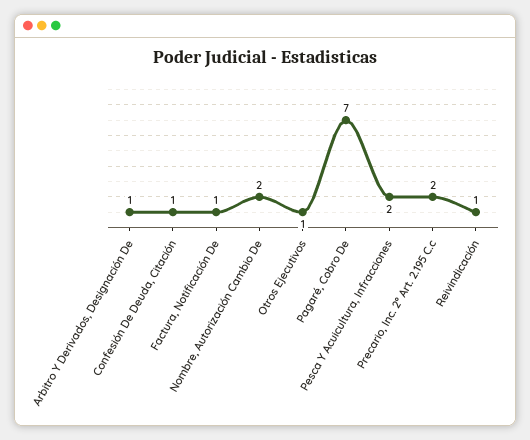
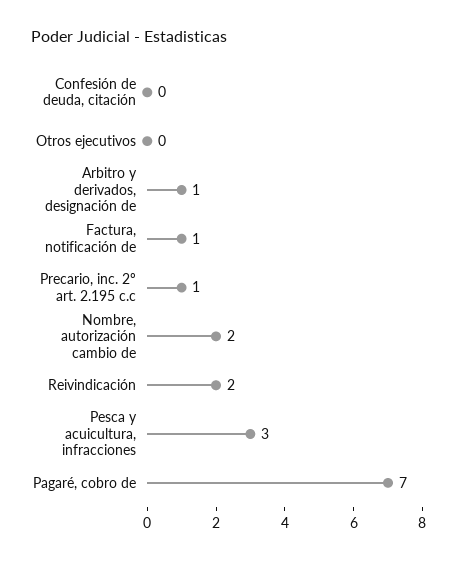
  {
    "Arbitro Y Derivados, Designación De": 1,
-   "Confesión De Deuda, Citación": 1,
+   "Confesión De Deuda, Citación": 0,
    "Factura, Notificación De": 1,
    "Nombre, Autorización Cambio De": 2,
-   "Otros Ejecutivos": 1,
+   "Otros Ejecutivos": 0,
    "Pagaré, Cobro De": 7,
-   "Pesca Y Acuicultura, Infracciones": 2,
+   "Pesca Y Acuicultura, Infracciones": 3,
-   "Precario, Inc. 2º Art. 2.195 C.c": 2,
+   "Precario, Inc. 2º Art. 2.195 C.c": 1,
-   "Reivindicación": 1
+   "Reivindicación": 2
  }

